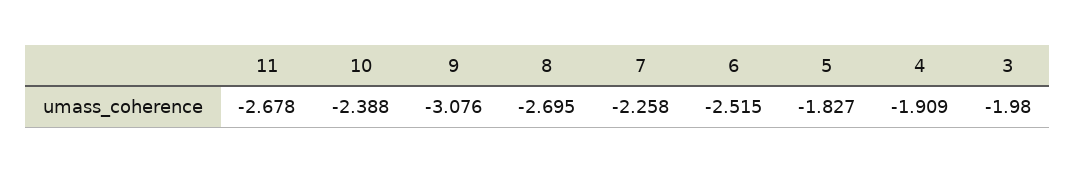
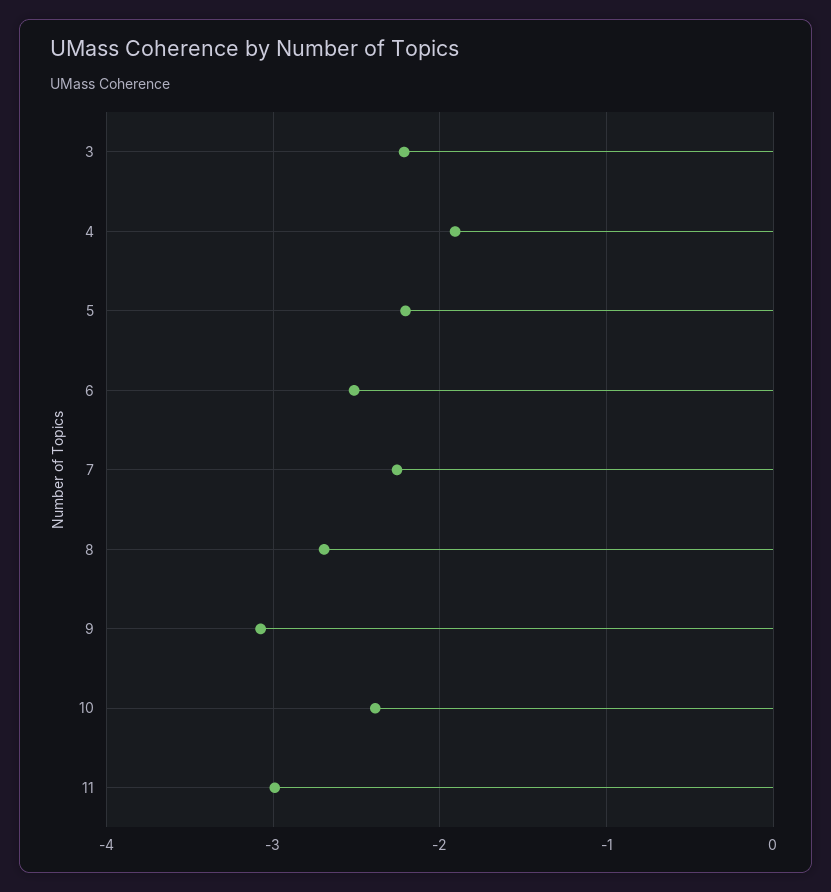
  {
-   "11": -2.678,
+   "11": -3,
    "10": -2.388,
    "9": -3.076,
    "8": -2.695,
    "7": -2.258,
    "6": -2.515,
-   "5": -1.827,
+   "5": -2.2,
    "4": -1.909,
-   "3": -1.98
+   "3": -2.2
  }

